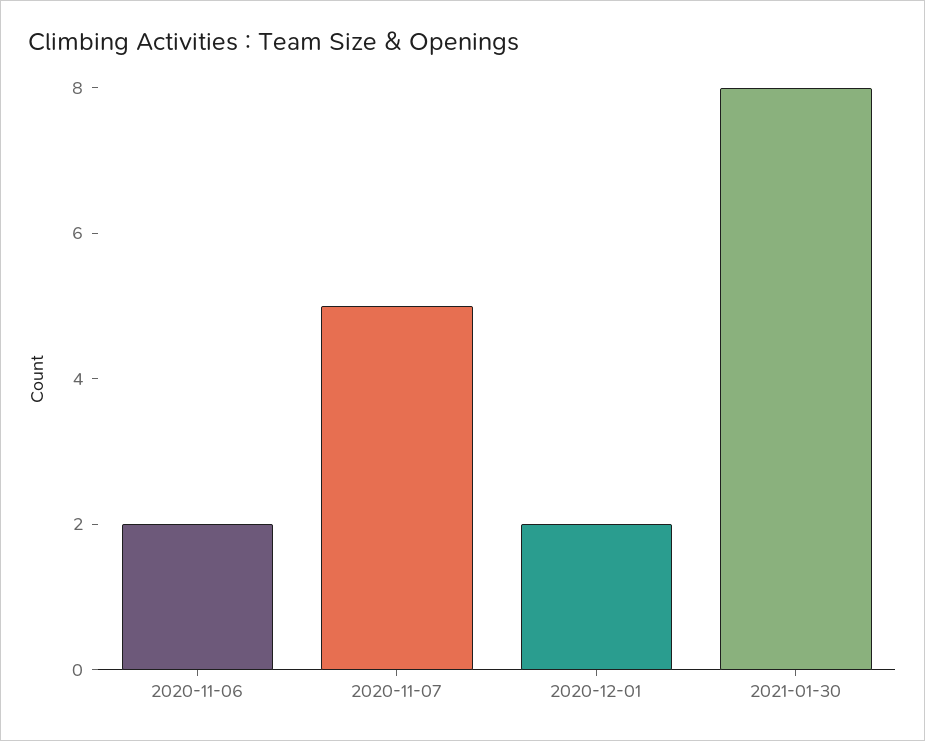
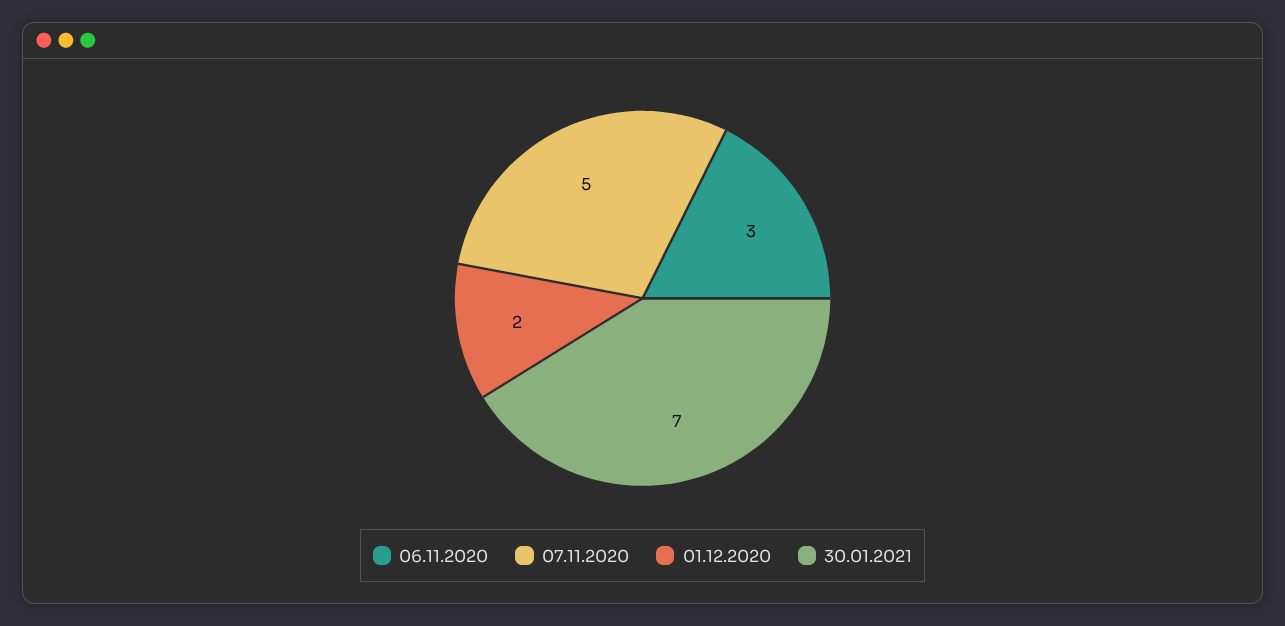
  {
-   "2020-11-06": 2,
+   "2020-11-06": 3,
    "2020-11-07": 5,
    "2020-12-01": 2,
-   "2021-01-30": 8
+   "2021-01-30": 7
  }

